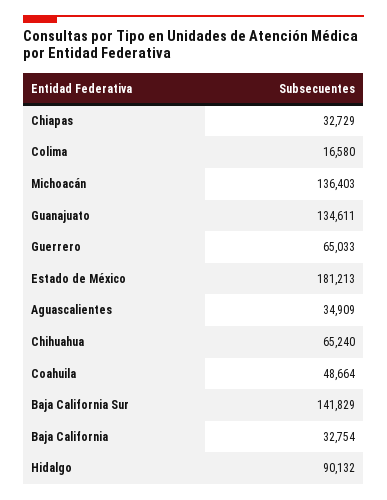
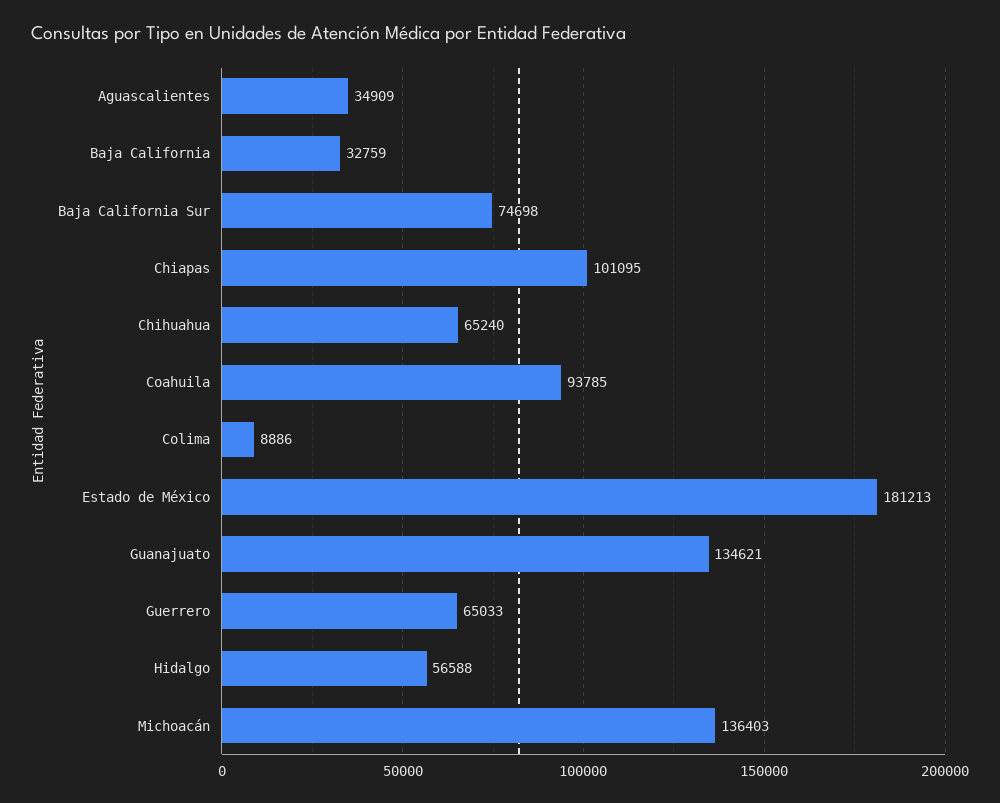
  {
-   "Chiapas": 32729,
+   "Chiapas": 101095,
-   "Colima": 16580,
+   "Colima": 8886,
    "Michoacán": 136403,
-   "Guanajuato": 134611,
+   "Guanajuato": 134621,
    "Guerrero": 65033,
    "Estado de México": 181213,
    "Aguascalientes": 34909,
    "Chihuahua": 65240,
-   "Coahuila": 48664,
+   "Coahuila": 93785,
-   "Baja California Sur": 141829,
+   "Baja California Sur": 74698,
-   "Baja California": 32754,
+   "Baja California": 32759,
-   "Hidalgo": 90132
+   "Hidalgo": 56588
  }

